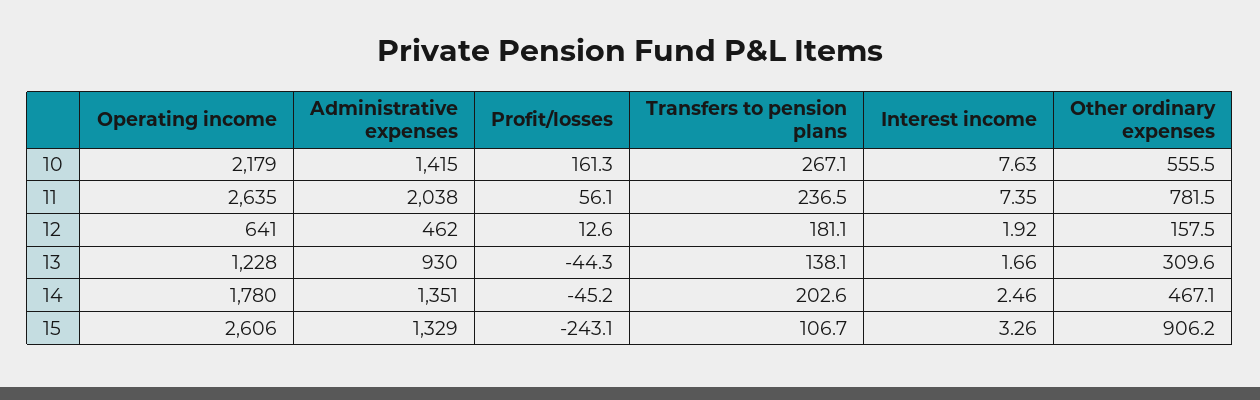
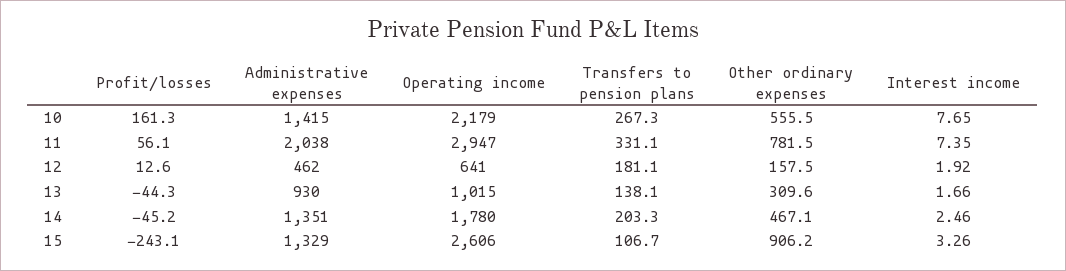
  {
    "Operating income": {
      "10": 2179,
-     "11": 2635,
+     "11": 2947,
      "12": 641,
-     "13": 1228,
+     "13": 1015,
      "14": 1780,
      "15": 2606
    },
    "Administrative expenses": {
      "10": 1415,
      "11": 2038,
      "12": 462,
      "13": 930,
      "14": 1351,
      "15": 1329
    },
    "Profit/losses": {
      "10": 161.3,
      "11": 56.1,
      "12": 12.6,
      "13": -44.3,
      "14": -45.2,
      "15": -243.1
    },
    "Transfers to pension plans": {
-     "10": 267.1,
+     "10": 267.3,
-     "11": 236.5,
+     "11": 331.1,
      "12": 181.1,
      "13": 138.1,
-     "14": 202.6,
+     "14": 203.3,
      "15": 106.7
    },
    "Interest income": {
-     "10": 7.63,
+     "10": 7.65,
      "11": 7.35,
      "12": 1.92,
      "13": 1.66,
      "14": 2.46,
      "15": 3.26
    },
    "Other ordinary expenses": {
      "10": 555.5,
      "11": 781.5,
      "12": 157.5,
      "13": 309.6,
      "14": 467.1,
      "15": 906.2
    }
  }

